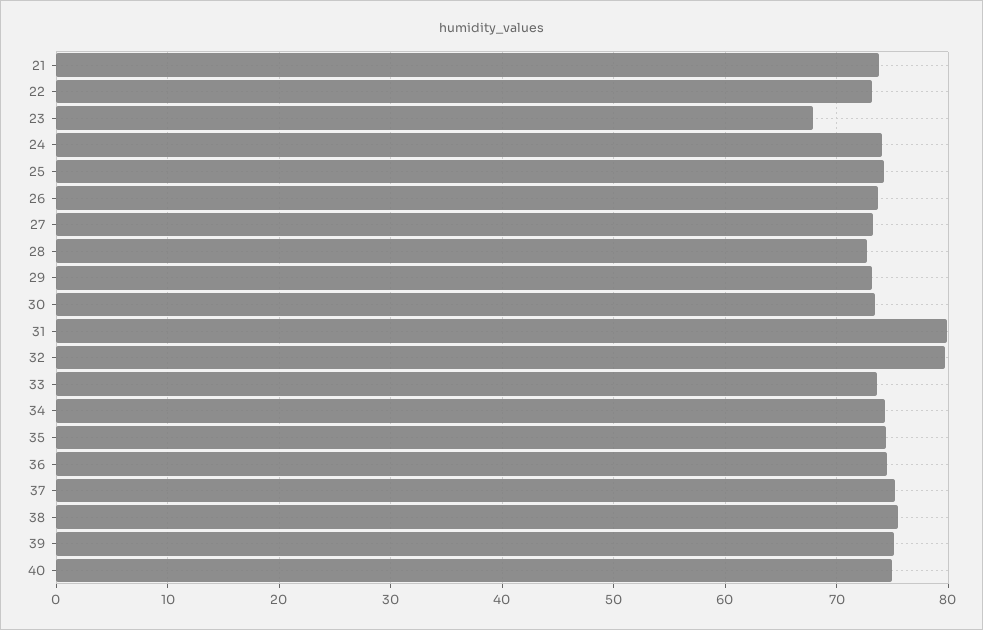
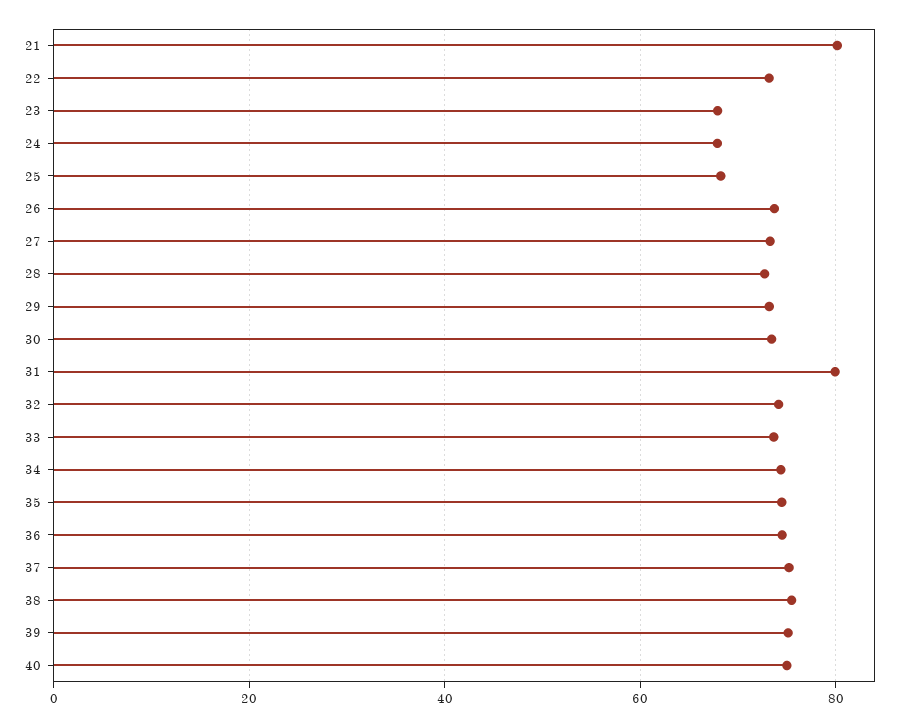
  {
-   "21": 74,
+   "21": 80,
    "22": 73,
    "23": 68,
-   "24": 74,
+   "24": 68,
-   "25": 74,
+   "25": 68,
    "26": 74,
    "27": 73,
    "28": 73,
    "29": 73,
    "30": 73,
    "31": 80,
-   "32": 80,
+   "32": 74,
    "33": 74,
    "34": 74,
    "35": 74,
    "36": 75,
    "37": 75,
    "38": 75,
    "39": 75,
    "40": 75
  }

